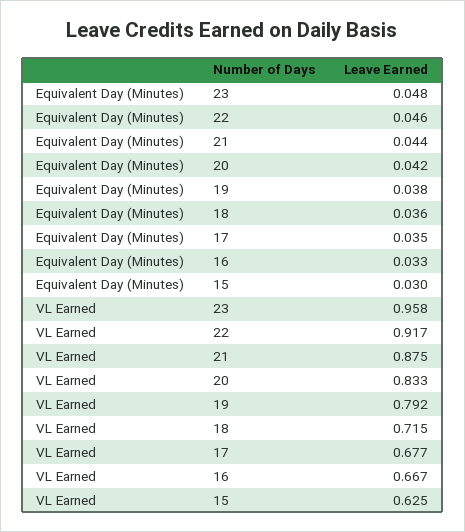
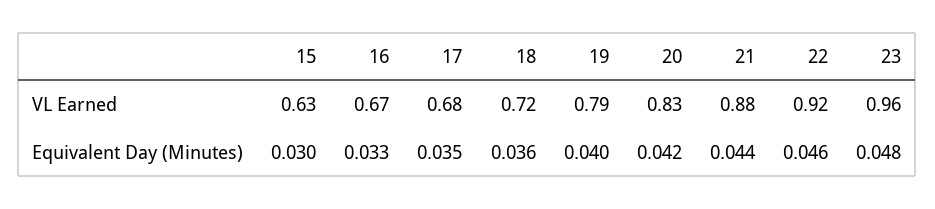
  {
    "Equivalent Day (Minutes)": {
      "23": 0.048,
      "22": 0.046,
      "21": 0.044,
      "20": 0.042,
-     "19": 0.038,
+     "19": 0.04,
      "18": 0.036,
      "17": 0.035,
      "16": 0.033,
      "15": 0.03
    },
    "VL Earned": {
      "23": 0.958,
      "22": 0.917,
      "21": 0.875,
      "20": 0.833,
      "19": 0.792,
      "18": 0.715,
      "17": 0.677,
      "16": 0.667,
      "15": 0.625
    }
  }

